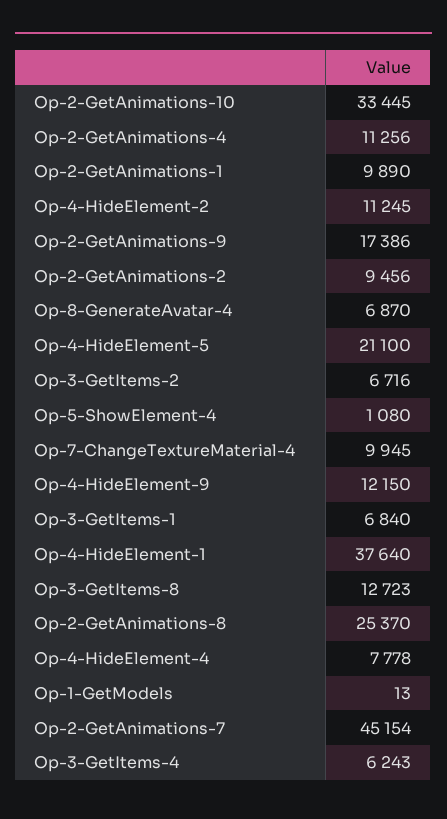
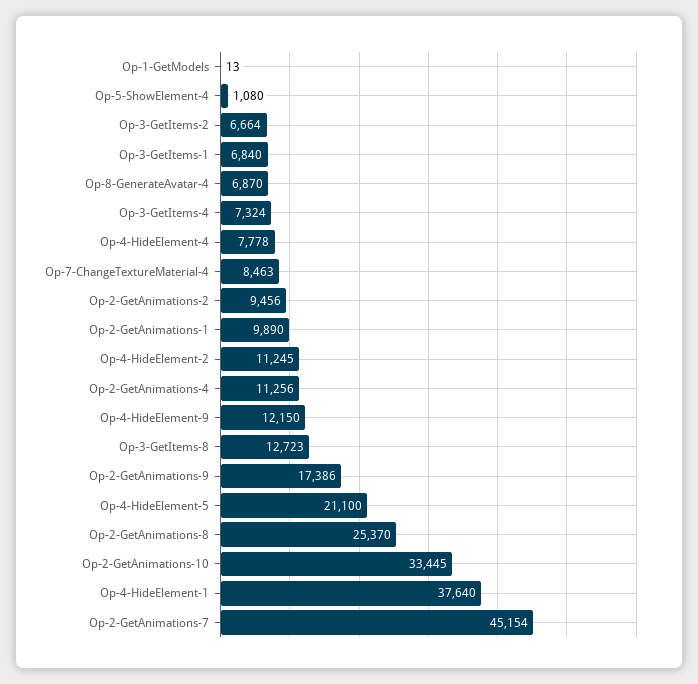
  {
    "Op-2-GetAnimations-10": 33445,
    "Op-2-GetAnimations-4": 11256,
    "Op-2-GetAnimations-1": 9890,
    "Op-4-HideElement-2": 11245,
    "Op-2-GetAnimations-9": 17386,
    "Op-2-GetAnimations-2": 9456,
    "Op-8-GenerateAvatar-4": 6870,
    "Op-4-HideElement-5": 21100,
-   "Op-3-GetItems-2": 6716,
+   "Op-3-GetItems-2": 6664,
    "Op-5-ShowElement-4": 1080,
-   "Op-7-ChangeTextureMaterial-4": 9945,
+   "Op-7-ChangeTextureMaterial-4": 8463,
    "Op-4-HideElement-9": 12150,
    "Op-3-GetItems-1": 6840,
    "Op-4-HideElement-1": 37640,
    "Op-3-GetItems-8": 12723,
    "Op-2-GetAnimations-8": 25370,
    "Op-4-HideElement-4": 7778,
    "Op-1-GetModels": 13,
    "Op-2-GetAnimations-7": 45154,
-   "Op-3-GetItems-4": 6243
+   "Op-3-GetItems-4": 7324
  }

